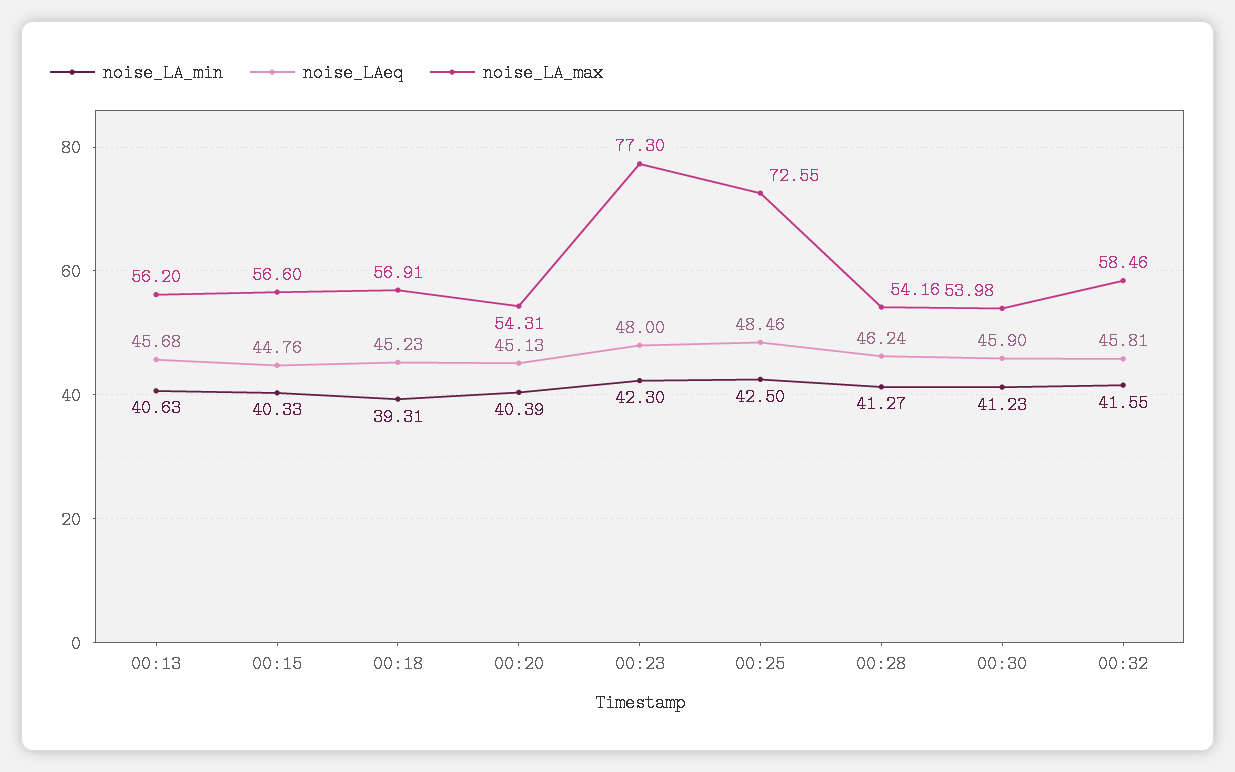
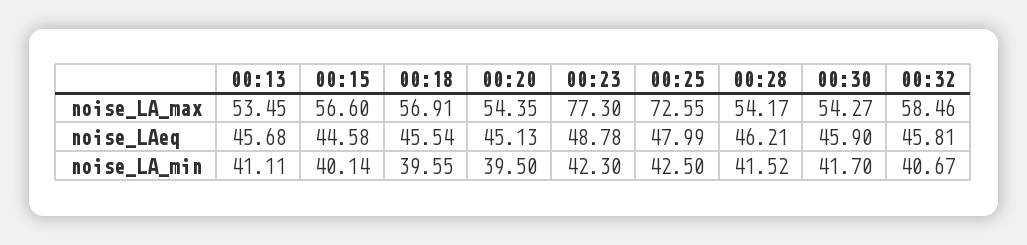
  {
    "noise_LA_min": {
-     "00:13": 40.63,
+     "00:13": 41.11,
-     "00:15": 40.33,
+     "00:15": 40.14,
-     "00:18": 39.31,
+     "00:18": 39.55,
-     "00:20": 40.39,
+     "00:20": 39.5,
      "00:23": 42.3,
      "00:25": 42.5,
-     "00:28": 41.27,
+     "00:28": 41.52,
-     "00:30": 41.23,
+     "00:30": 41.7,
-     "00:32": 41.55
+     "00:32": 40.67
    },
    "noise_LAeq": {
      "00:13": 45.68,
-     "00:15": 44.76,
+     "00:15": 44.58,
-     "00:18": 45.23,
+     "00:18": 45.54,
      "00:20": 45.13,
-     "00:23": 48,
+     "00:23": 48.78,
-     "00:25": 48.46,
+     "00:25": 47.99,
-     "00:28": 46.24,
+     "00:28": 46.21,
      "00:30": 45.9,
      "00:32": 45.81
    },
    "noise_LA_max": {
-     "00:13": 56.2,
+     "00:13": 53.45,
      "00:15": 56.6,
      "00:18": 56.91,
-     "00:20": 54.31,
+     "00:20": 54.35,
      "00:23": 77.3,
      "00:25": 72.55,
-     "00:28": 54.16,
+     "00:28": 54.17,
-     "00:30": 53.98,
+     "00:30": 54.27,
      "00:32": 58.46
    }
  }

